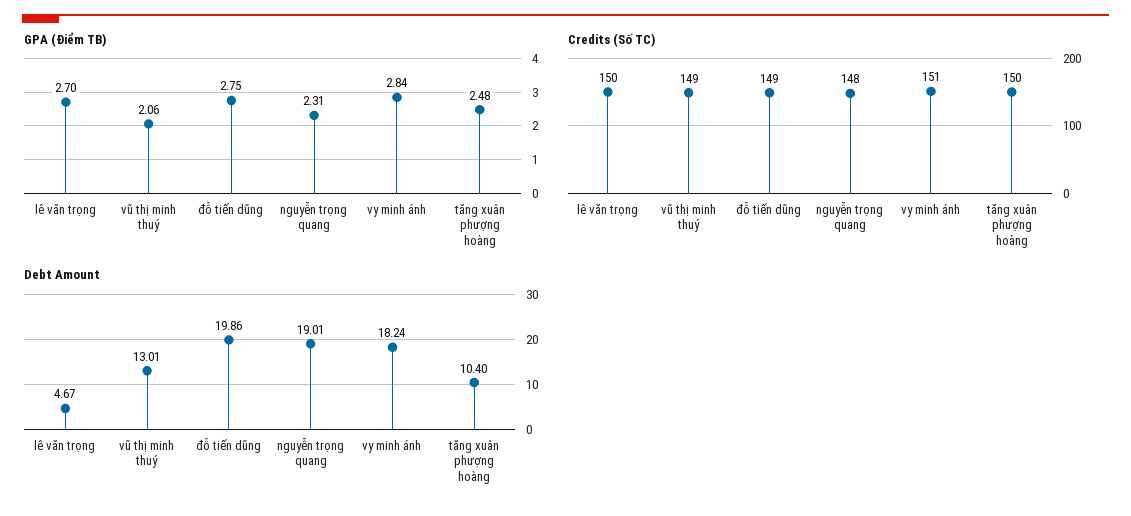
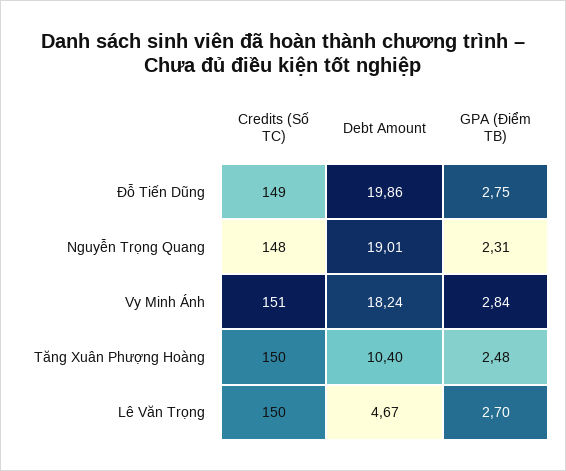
  {
    "GPA (Điểm TB)": {
      "lê văn trọng": 2.7,
-     "vũ thị minh thuý": 2.06,
      "đỗ tiến dũng": 2.75,
      "nguyễn trọng quang": 2.31,
      "vy minh ánh": 2.84,
      "tăng xuân phượng hoàng": 2.48
    },
    "Credits (Số TC)": {
      "lê văn trọng": 150,
-     "vũ thị minh thuý": 149,
      "đỗ tiến dũng": 149,
      "nguyễn trọng quang": 148,
      "vy minh ánh": 151,
      "tăng xuân phượng hoàng": 150
    },
    "Debt Amount": {
      "lê văn trọng": 4.67,
-     "vũ thị minh thuý": 13.01,
      "đỗ tiến dũng": 19.86,
      "nguyễn trọng quang": 19.01,
      "vy minh ánh": 18.24,
      "tăng xuân phượng hoàng": 10.4
    }
  }

